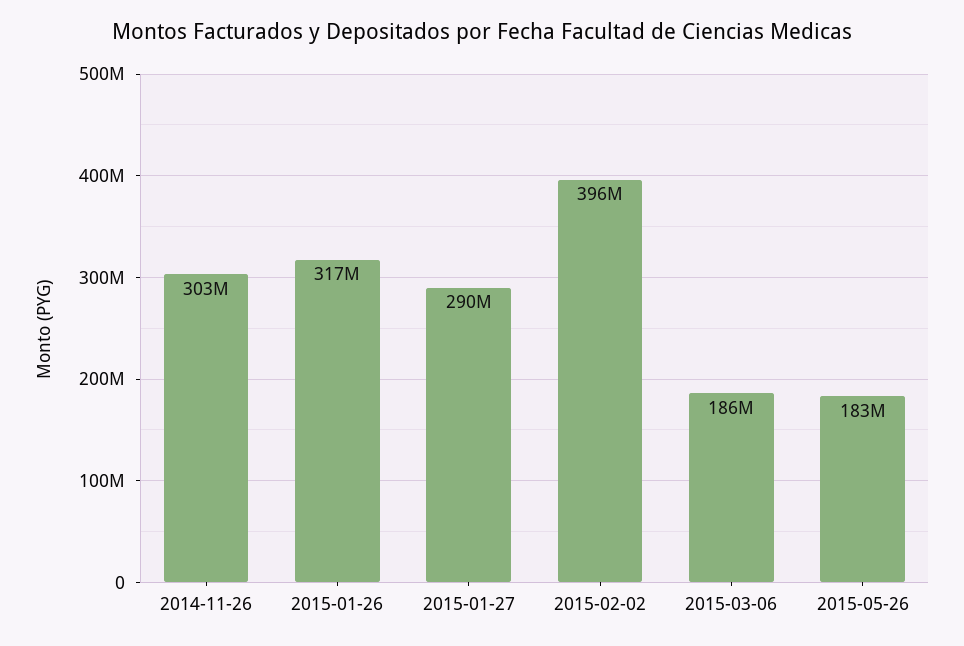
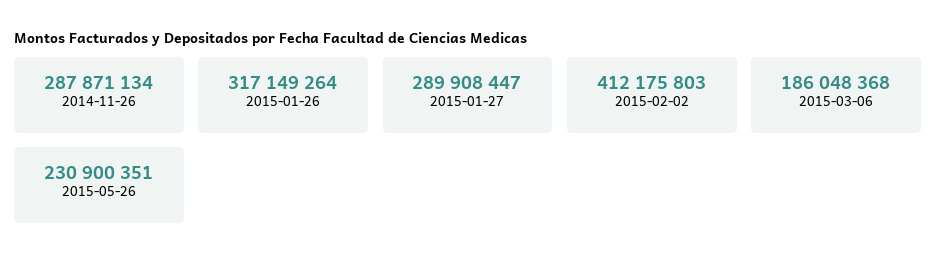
  {
-   "2014-11-26": 303000000,
+   "2014-11-26": 287871134,
    "2015-01-26": 317149264,
    "2015-01-27": 289908447,
-   "2015-02-02": 396000000,
+   "2015-02-02": 412175803,
    "2015-03-06": 186048368,
-   "2015-05-26": 183000000
+   "2015-05-26": 230900351
  }

